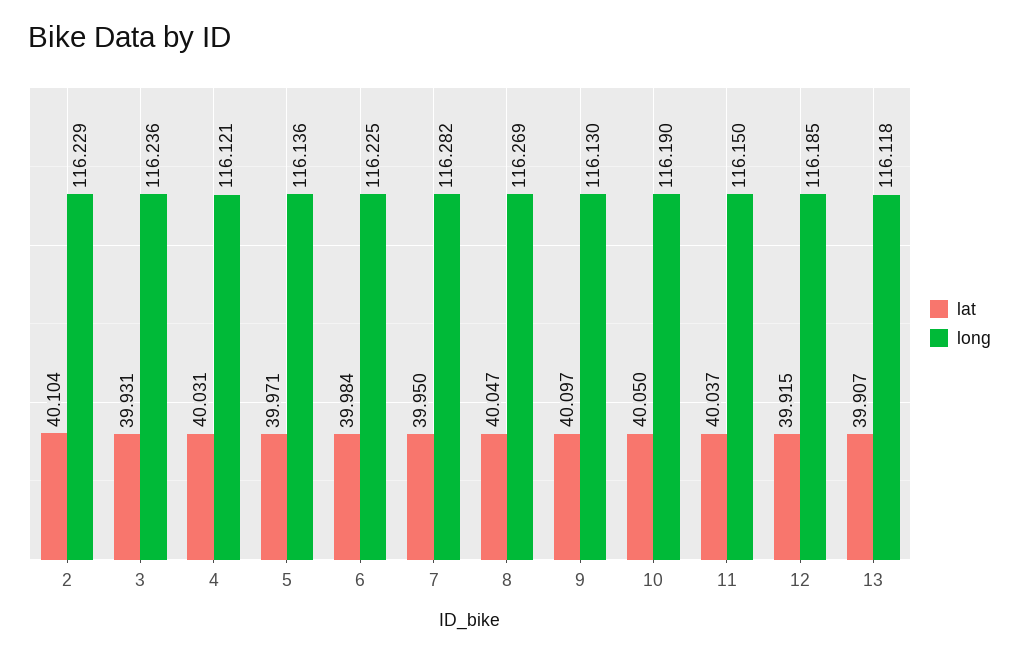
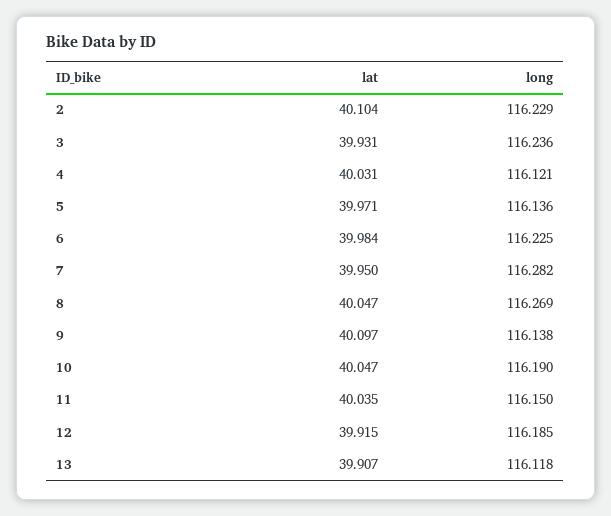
  {
    "lat": {
      "2": 40.104,
      "3": 39.931,
      "4": 40.031,
      "5": 39.971,
      "6": 39.984,
      "7": 39.95,
      "8": 40.047,
      "9": 40.097,
-     "10": 40.05,
+     "10": 40.047,
-     "11": 40.037,
+     "11": 40.035,
      "12": 39.915,
      "13": 39.907
    },
    "long": {
      "2": 116.229,
      "3": 116.236,
      "4": 116.121,
      "5": 116.136,
      "6": 116.225,
      "7": 116.282,
      "8": 116.269,
-     "9": 116.13,
+     "9": 116.138,
      "10": 116.19,
      "11": 116.15,
      "12": 116.185,
      "13": 116.118
    }
  }

